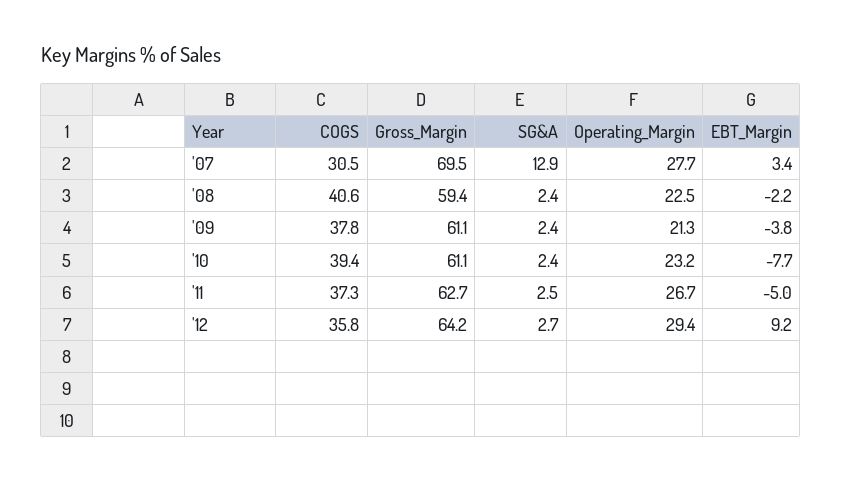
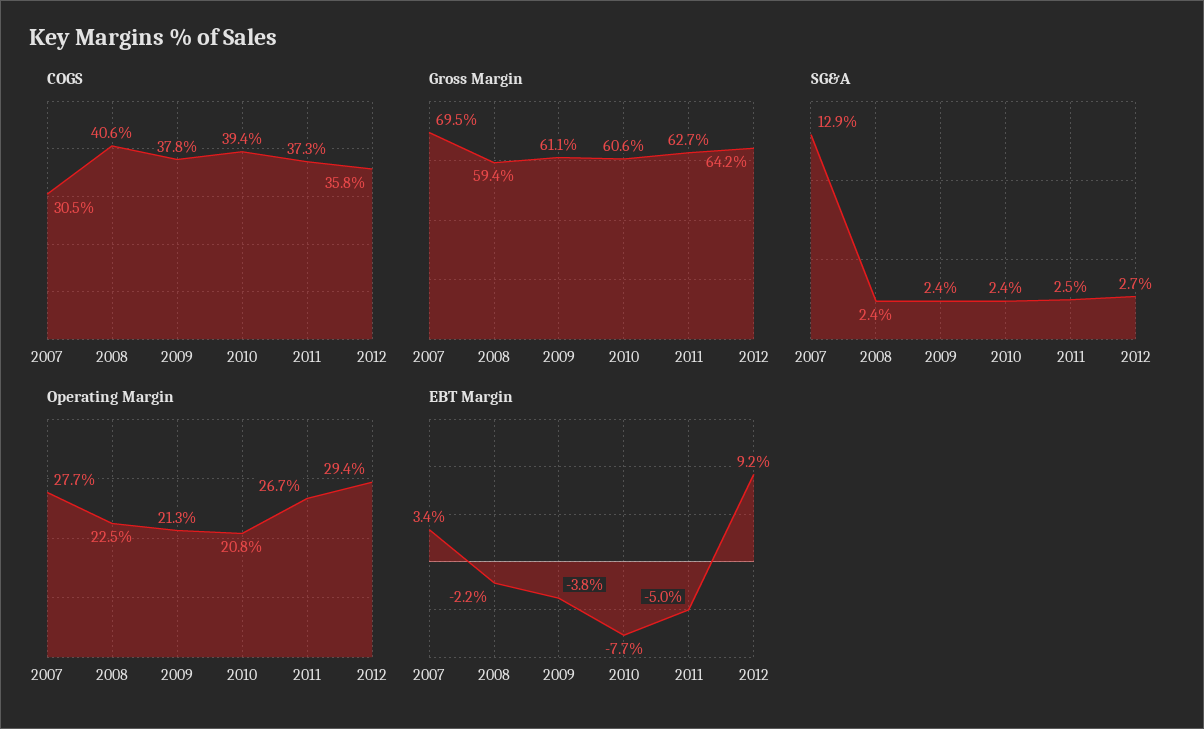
  {
    "COGS": {
      "'07": 30.5,
      "'08": 40.6,
      "'09": 37.8,
      "'10": 39.4,
      "'11": 37.3,
      "'12": 35.8
    },
    "Gross_Margin": {
      "'07": 69.5,
      "'08": 59.4,
      "'09": 61.1,
-     "'10": 61.1,
+     "'10": 60.6,
      "'11": 62.7,
      "'12": 64.2
    },
    "SG&A": {
      "'07": 12.9,
      "'08": 2.4,
      "'09": 2.4,
      "'10": 2.4,
      "'11": 2.5,
      "'12": 2.7
    },
    "Operating_Margin": {
      "'07": 27.7,
      "'08": 22.5,
      "'09": 21.3,
-     "'10": 23.2,
+     "'10": 20.8,
      "'11": 26.7,
      "'12": 29.4
    },
    "EBT_Margin": {
      "'07": 3.4,
      "'08": -2.2,
      "'09": -3.8,
      "'10": -7.7,
      "'11": -5,
      "'12": 9.2
    }
  }

